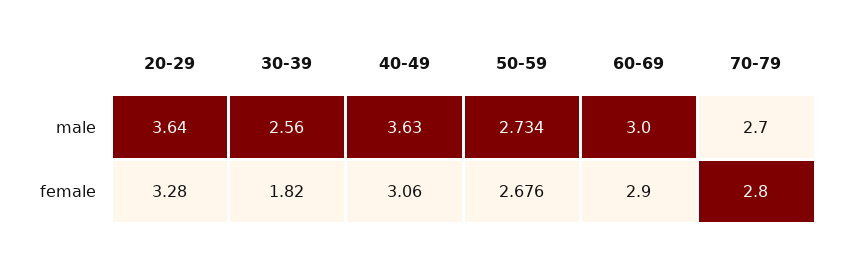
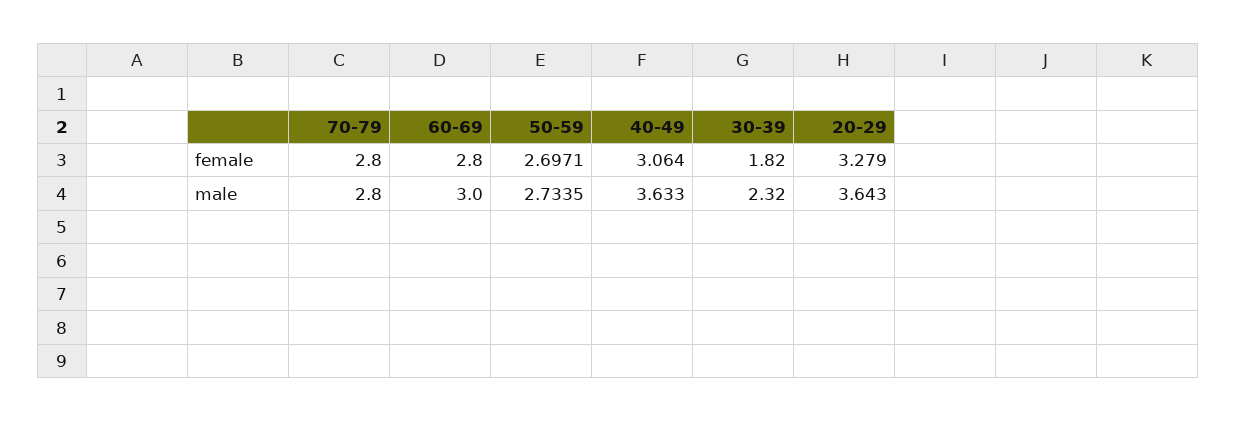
  {
    "20-29": {
      "male": 3.643,
      "female": 3.279
    },
    "30-39": {
-     "male": 2.56,
+     "male": 2.32,
      "female": 1.82
    },
    "40-49": {
      "male": 3.633,
      "female": 3.064
    },
    "50-59": {
      "male": 2.7335,
-     "female": 2.676
+     "female": 2.6971
    },
    "60-69": {
      "male": 3,
-     "female": 2.9
+     "female": 2.8
    },
    "70-79": {
-     "male": 2.7,
+     "male": 2.8,
      "female": 2.8
    }
  }

